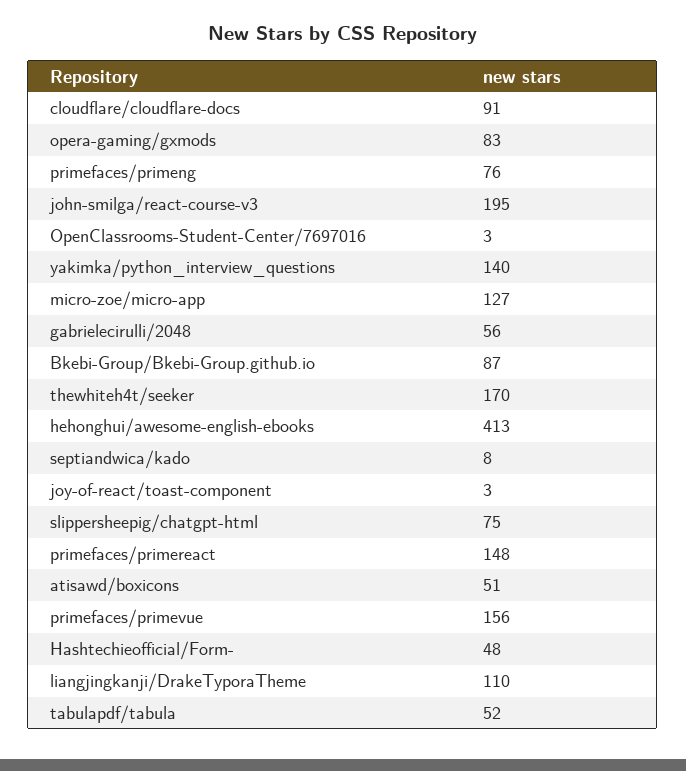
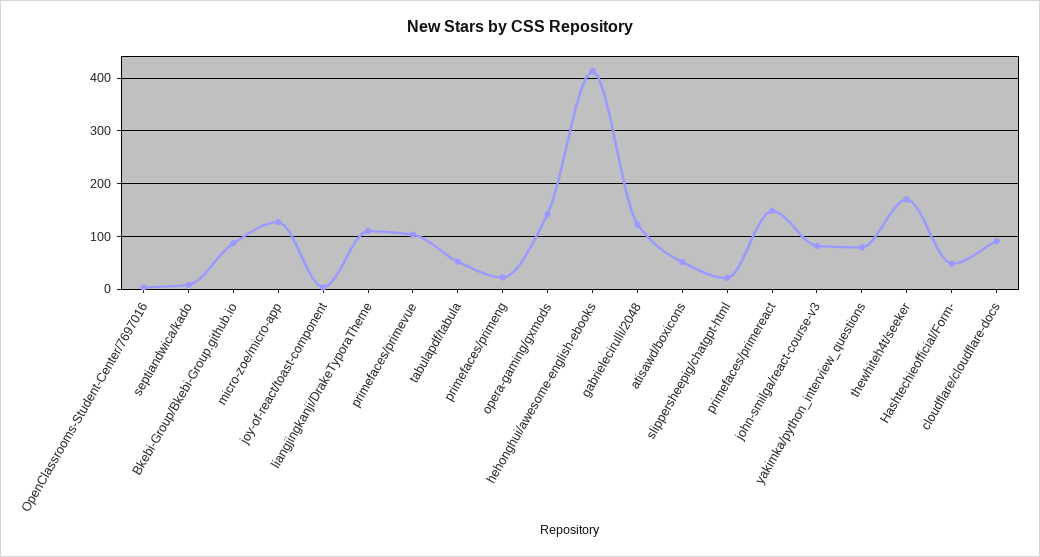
  {
    "cloudflare/cloudflare-docs": 91,
-   "opera-gaming/gxmods": 83,
+   "opera-gaming/gxmods": 140,
-   "primefaces/primeng": 76,
+   "primefaces/primeng": 20,
-   "john-smilga/react-course-v3": 195,
+   "john-smilga/react-course-v3": 80,
    "OpenClassrooms-Student-Center/7697016": 3,
-   "yakimka/python_interview_questions": 140,
+   "yakimka/python_interview_questions": 80,
    "micro-zoe/micro-app": 127,
-   "gabrielecirulli/2048": 56,
+   "gabrielecirulli/2048": 120,
    "Bkebi-Group/Bkebi-Group.github.io": 87,
    "thewhiteh4t/seeker": 170,
    "hehonghui/awesome-english-ebooks": 413,
    "septiandwica/kado": 8,
    "joy-of-react/toast-component": 3,
-   "slippersheepig/chatgpt-html": 75,
+   "slippersheepig/chatgpt-html": 20,
    "primefaces/primereact": 148,
    "atisawd/boxicons": 51,
-   "primefaces/primevue": 156,
+   "primefaces/primevue": 100,
    "Hashtechieofficial/Form-": 48,
    "liangjingkanji/DrakeTyporaTheme": 110,
    "tabulapdf/tabula": 52
  }

